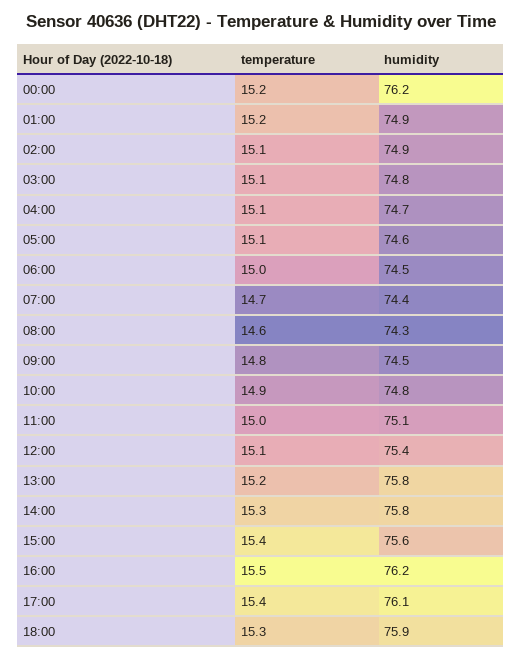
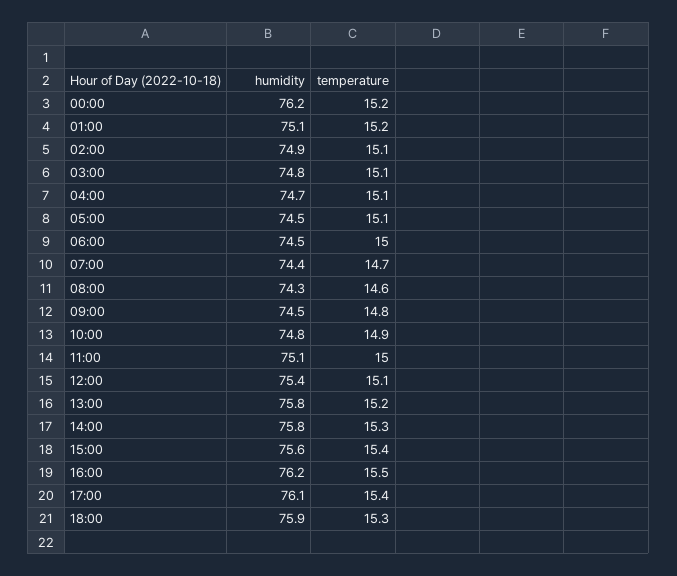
  {
    "temperature": {
      "00:00": 15.2,
      "01:00": 15.2,
      "02:00": 15.1,
      "03:00": 15.1,
      "04:00": 15.1,
      "05:00": 15.1,
      "06:00": 15,
      "07:00": 14.7,
      "08:00": 14.6,
      "09:00": 14.8,
      "10:00": 14.9,
      "11:00": 15,
      "12:00": 15.1,
      "13:00": 15.2,
      "14:00": 15.3,
      "15:00": 15.4,
      "16:00": 15.5,
      "17:00": 15.4,
      "18:00": 15.3
    },
    "humidity": {
      "00:00": 76.2,
-     "01:00": 74.9,
+     "01:00": 75.1,
      "02:00": 74.9,
      "03:00": 74.8,
      "04:00": 74.7,
-     "05:00": 74.6,
+     "05:00": 74.5,
      "06:00": 74.5,
      "07:00": 74.4,
      "08:00": 74.3,
      "09:00": 74.5,
      "10:00": 74.8,
      "11:00": 75.1,
      "12:00": 75.4,
      "13:00": 75.8,
      "14:00": 75.8,
      "15:00": 75.6,
      "16:00": 76.2,
      "17:00": 76.1,
      "18:00": 75.9
    }
  }

